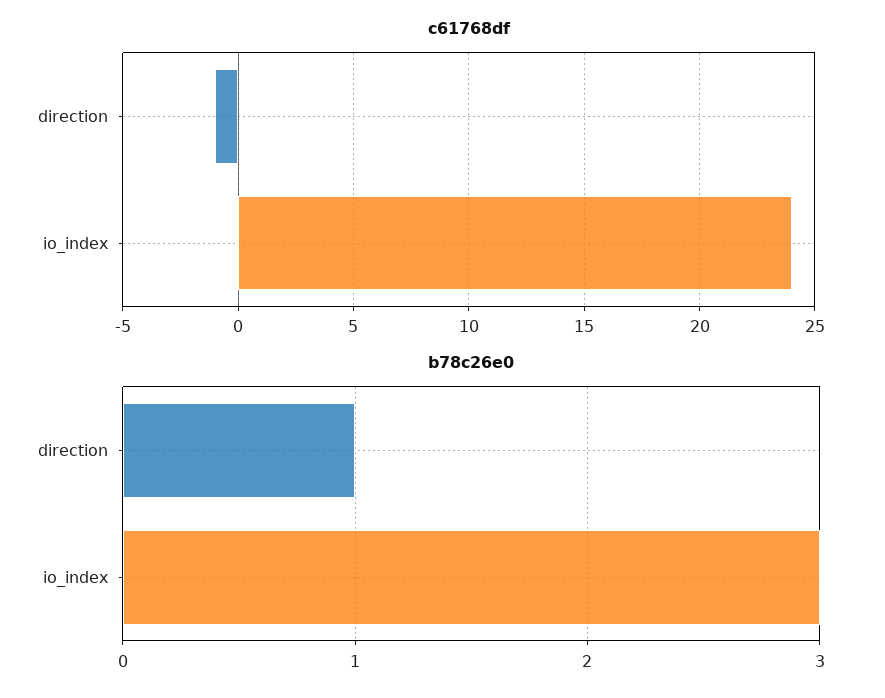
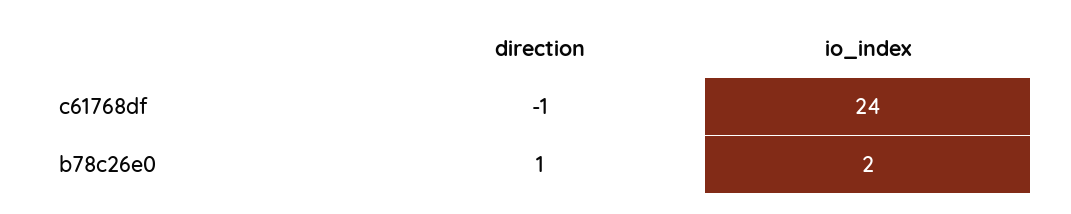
  {
    "c61768df": {
      "direction": -1,
      "io_index": 24
    },
    "b78c26e0": {
      "direction": 1,
-     "io_index": 3
+     "io_index": 2
    }
  }

